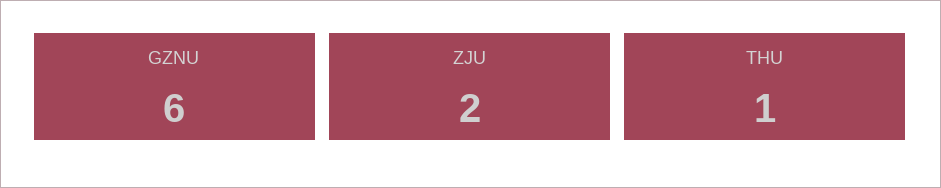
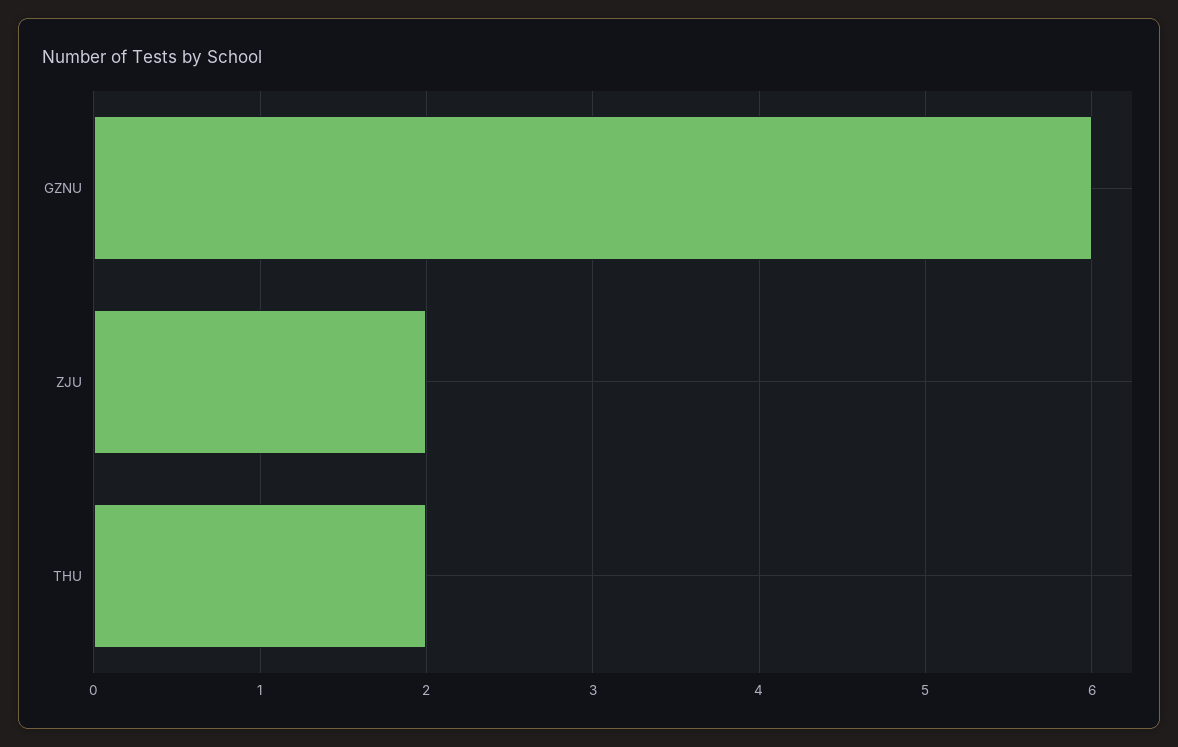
  {
    "GZNU": 6,
    "ZJU": 2,
-   "THU": 1
+   "THU": 2
  }

